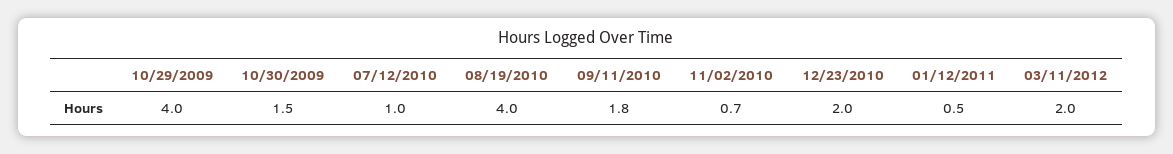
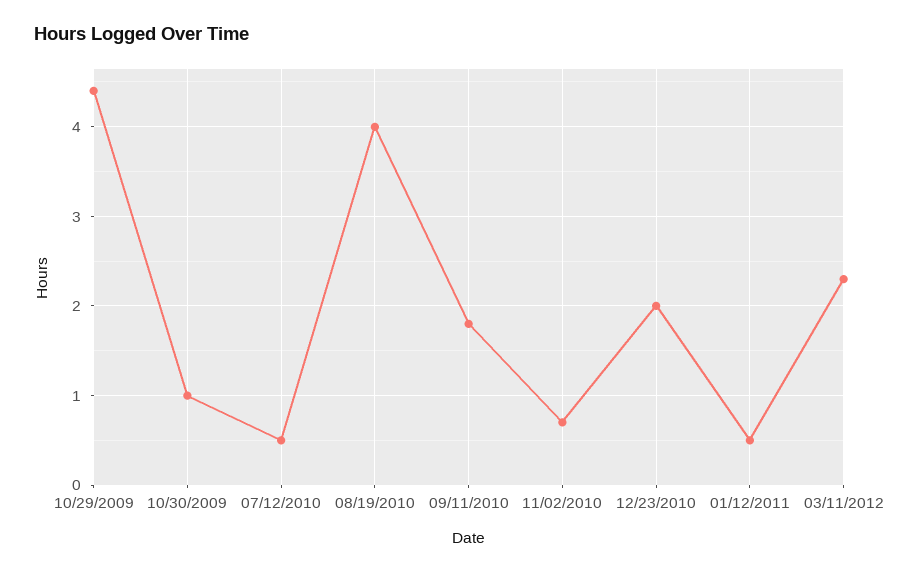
  {
-   "10/29/2009": 4,
+   "10/29/2009": 4.4,
-   "10/30/2009": 1.5,
+   "10/30/2009": 1,
-   "07/12/2010": 1,
+   "07/12/2010": 0.5,
    "08/19/2010": 4,
    "09/11/2010": 1.8,
    "11/02/2010": 0.7,
    "12/23/2010": 2,
    "01/12/2011": 0.5,
-   "03/11/2012": 2
+   "03/11/2012": 2.3
  }

